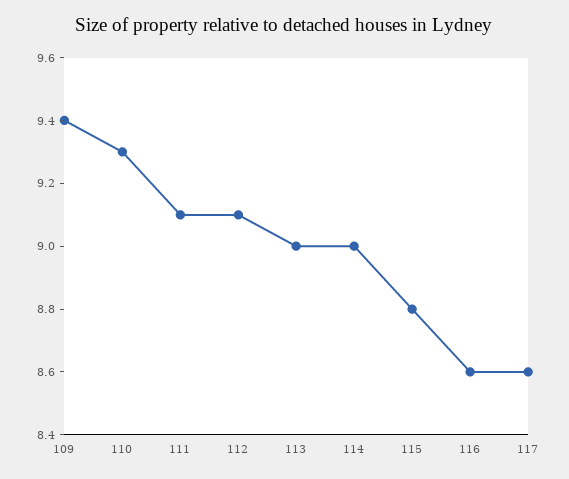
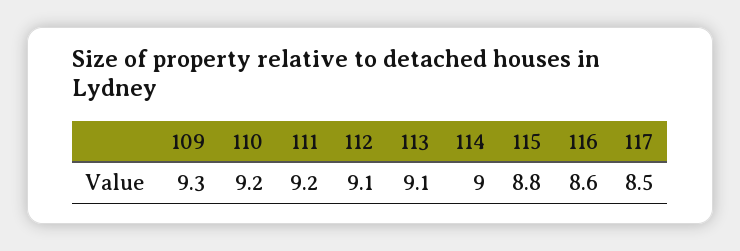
  {
-   "109": 9.4,
+   "109": 9.3,
-   "110": 9.3,
+   "110": 9.2,
-   "111": 9.1,
+   "111": 9.2,
    "112": 9.1,
-   "113": 9,
+   "113": 9.1,
    "114": 9,
    "115": 8.8,
    "116": 8.6,
-   "117": 8.6
+   "117": 8.5
  }

